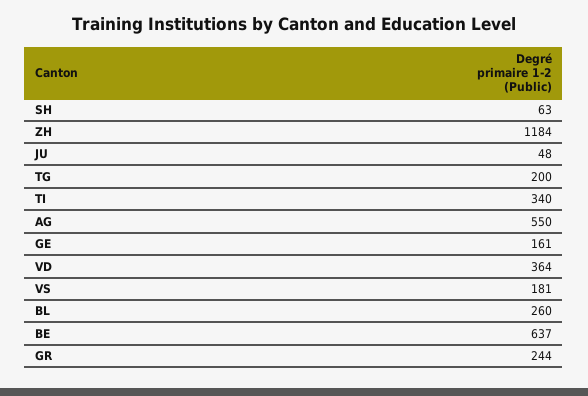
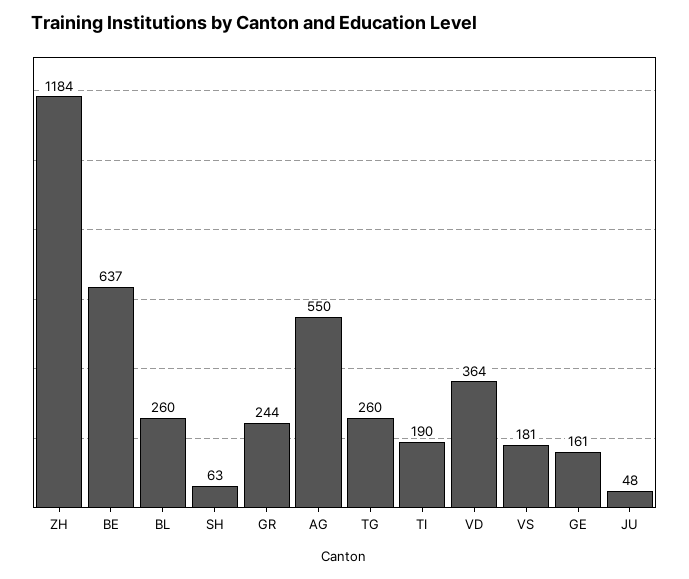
  {
    "SH": 63,
    "ZH": 1184,
    "JU": 48,
-   "TG": 200,
+   "TG": 260,
-   "TI": 340,
+   "TI": 190,
    "AG": 550,
    "GE": 161,
    "VD": 364,
    "VS": 181,
    "BL": 260,
    "BE": 637,
    "GR": 244
  }

